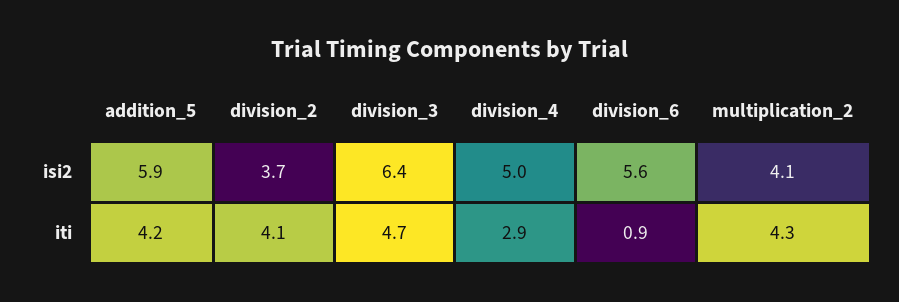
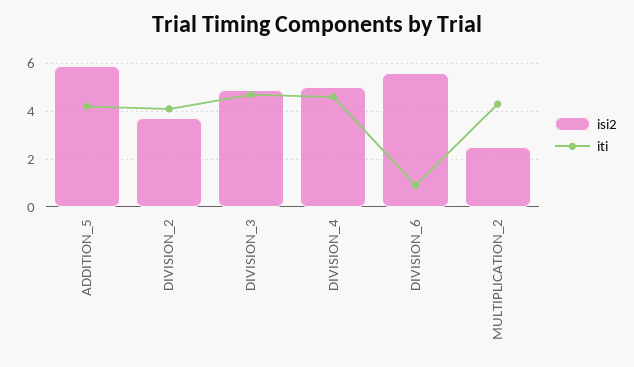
  {
    "isi2": {
      "addition_5": 5.9,
      "division_2": 3.7,
-     "division_3": 6.4,
+     "division_3": 5,
      "division_4": 5,
      "division_6": 5.6,
-     "multiplication_2": 4.1
+     "multiplication_2": 2.5
    },
    "iti": {
      "addition_5": 4.2,
      "division_2": 4.1,
      "division_3": 4.7,
-     "division_4": 2.9,
+     "division_4": 4.5,
      "division_6": 0.9,
      "multiplication_2": 4.3
    }
  }

